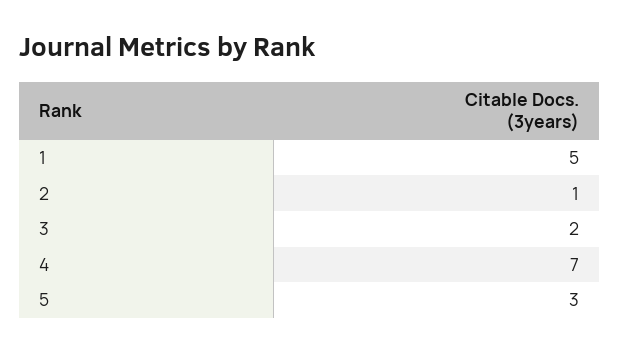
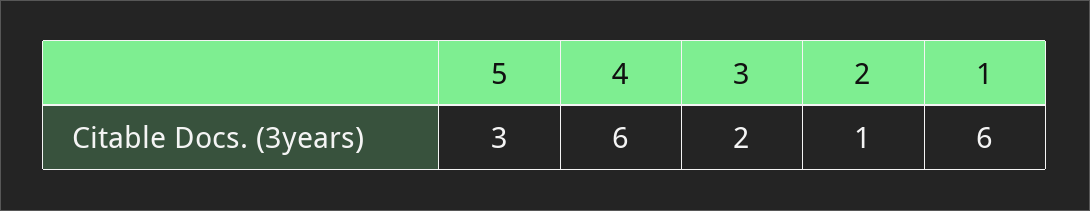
  {
-   "1": 5,
+   "1": 6,
    "2": 1,
    "3": 2,
-   "4": 7,
+   "4": 6,
    "5": 3
  }

